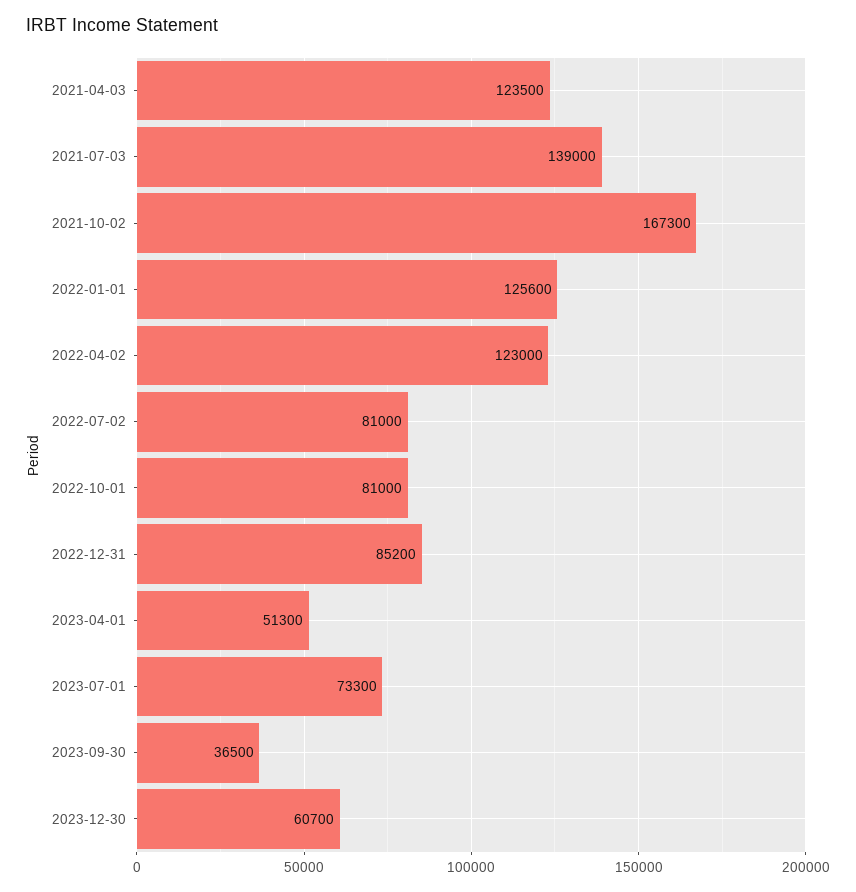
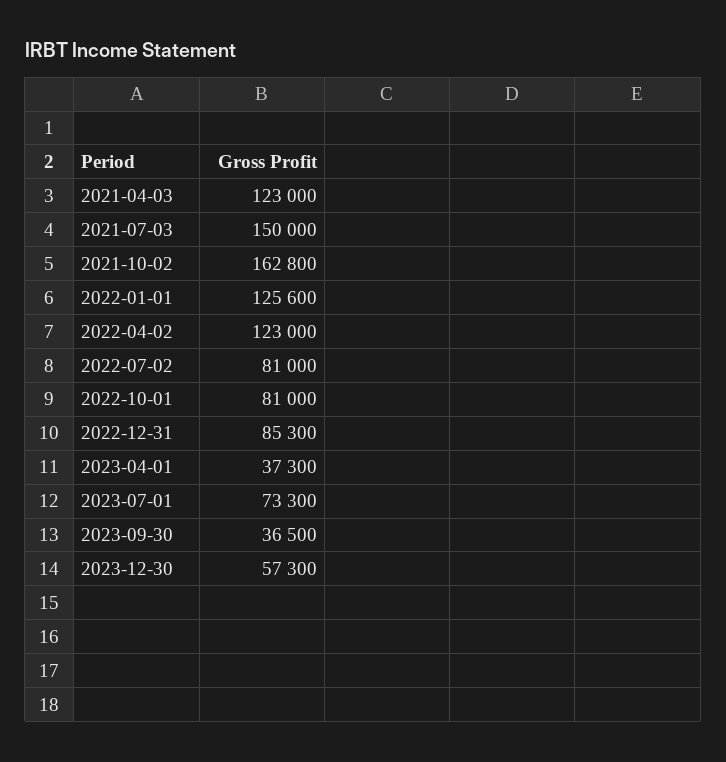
  {
-   "2021-04-03": 123500,
+   "2021-04-03": 123000,
-   "2021-07-03": 139000,
+   "2021-07-03": 150000,
-   "2021-10-02": 167300,
+   "2021-10-02": 162800,
    "2022-01-01": 125600,
    "2022-04-02": 123000,
    "2022-07-02": 81000,
    "2022-10-01": 81000,
-   "2022-12-31": 85200,
+   "2022-12-31": 85300,
-   "2023-04-01": 51300,
+   "2023-04-01": 37300,
    "2023-07-01": 73300,
    "2023-09-30": 36500,
-   "2023-12-30": 60700
+   "2023-12-30": 57300
  }

